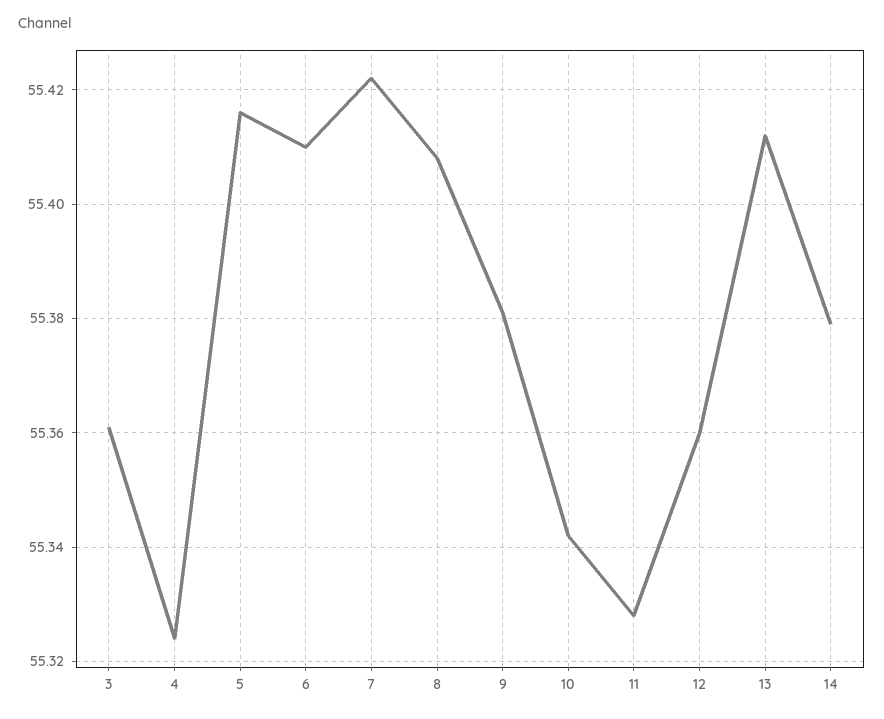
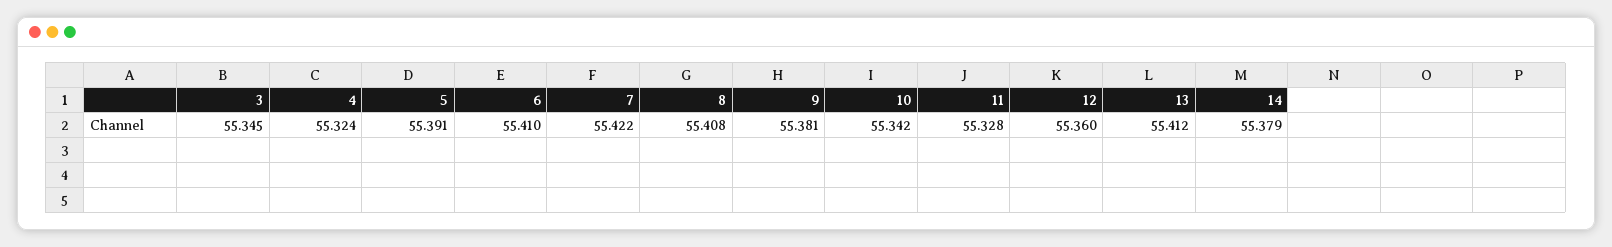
  {
-   "3": 55.36,
+   "3": 55.345,
    "4": 55.324,
-   "5": 55.415,
+   "5": 55.391,
    "6": 55.41,
    "7": 55.422,
    "8": 55.408,
    "9": 55.381,
    "10": 55.342,
    "11": 55.328,
    "12": 55.36,
    "13": 55.412,
    "14": 55.379
  }

